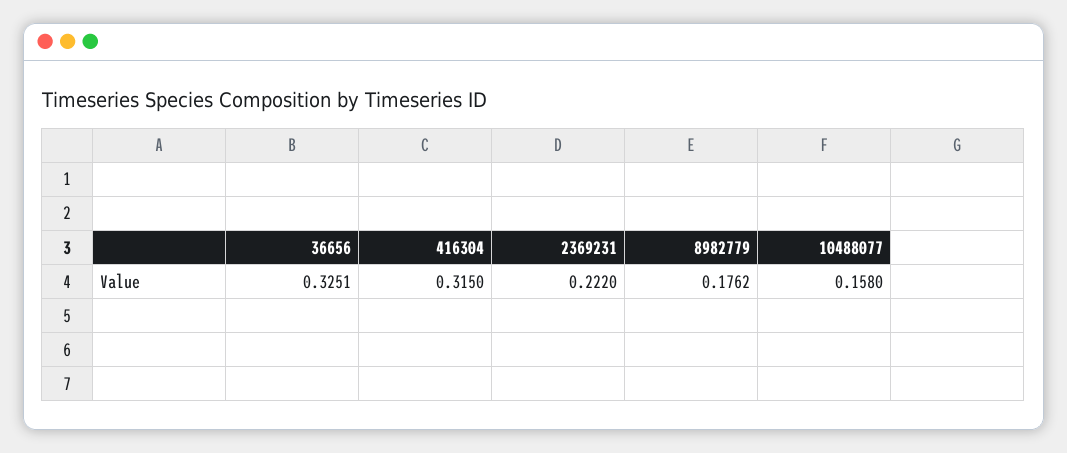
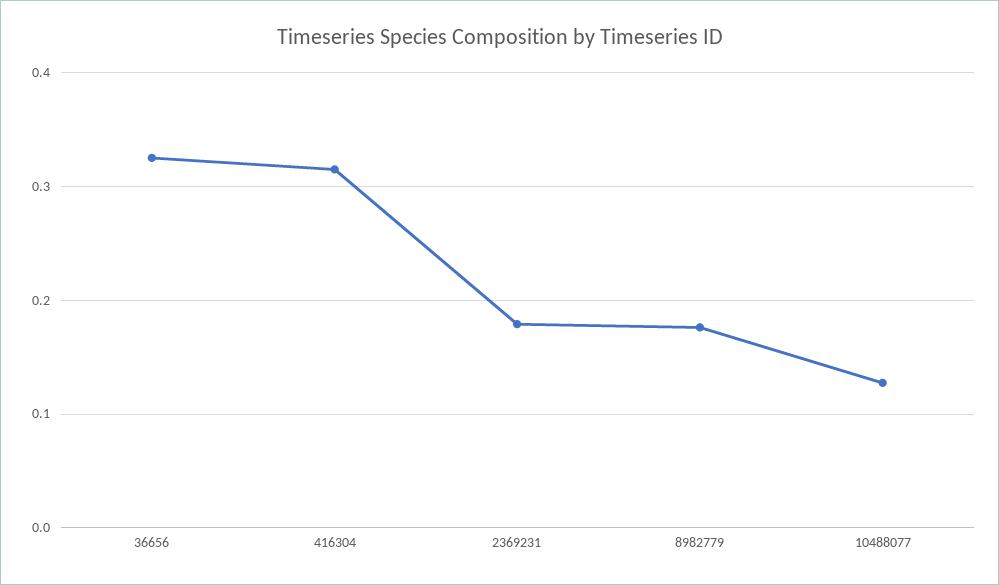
  {
    "36656": 0.3251,
    "416304": 0.315,
-   "2369231": 0.222,
+   "2369231": 0.18,
    "8982779": 0.1762,
-   "10488077": 0.158
+   "10488077": 0.13
  }

